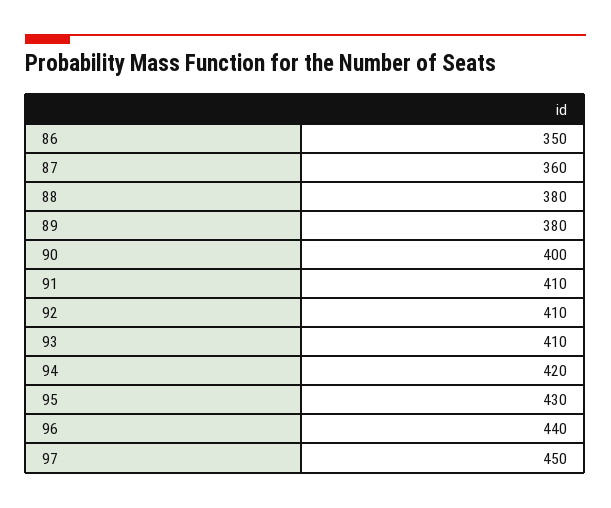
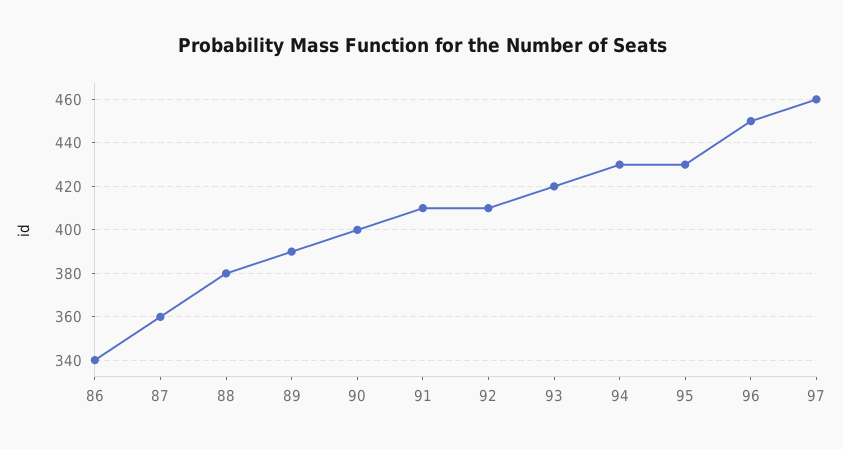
  {
-   "86": 350,
+   "86": 340,
    "87": 360,
    "88": 380,
-   "89": 380,
+   "89": 390,
    "90": 400,
    "91": 410,
    "92": 410,
-   "93": 410,
+   "93": 420,
-   "94": 420,
+   "94": 430,
    "95": 430,
-   "96": 440,
+   "96": 450,
-   "97": 450
+   "97": 460
  }

